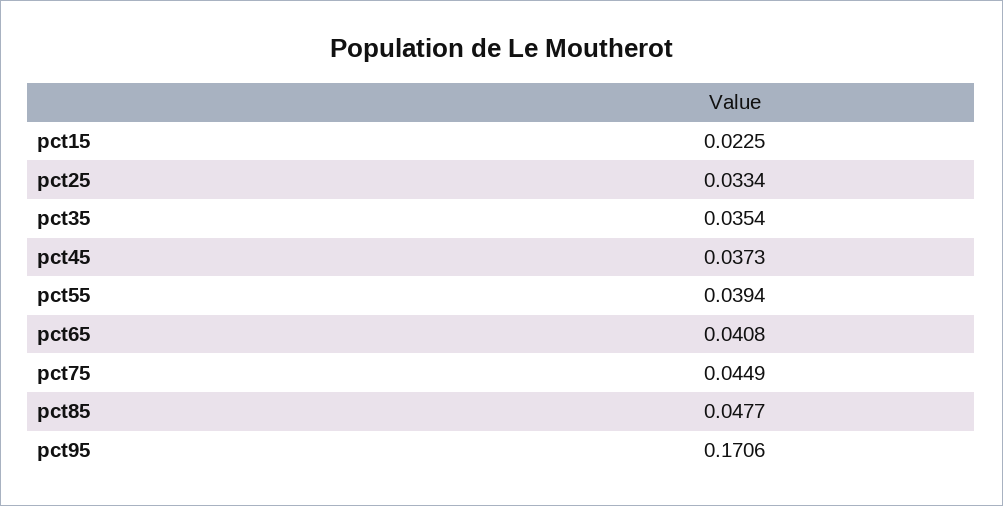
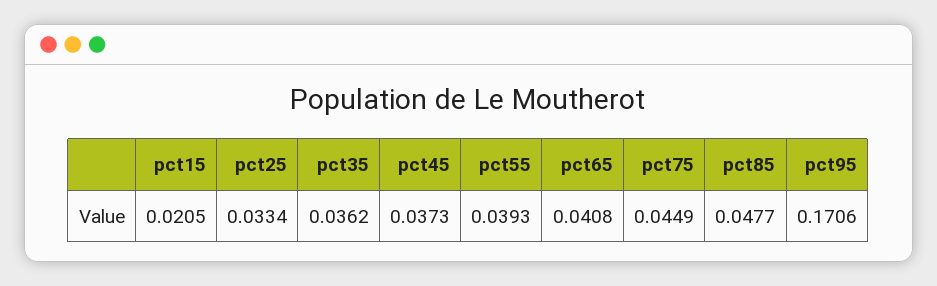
  {
-   "pct15": 0.0225,
+   "pct15": 0.0205,
    "pct25": 0.0334,
-   "pct35": 0.0354,
+   "pct35": 0.0362,
    "pct45": 0.0373,
-   "pct55": 0.0394,
+   "pct55": 0.0393,
    "pct65": 0.0408,
    "pct75": 0.0449,
    "pct85": 0.0477,
    "pct95": 0.1706
  }

